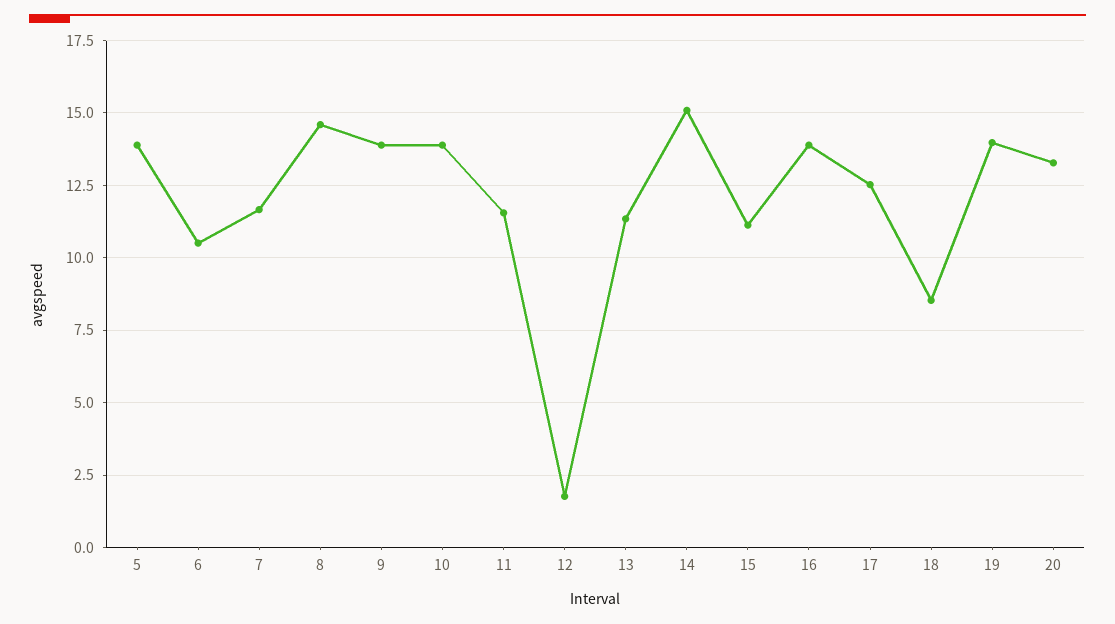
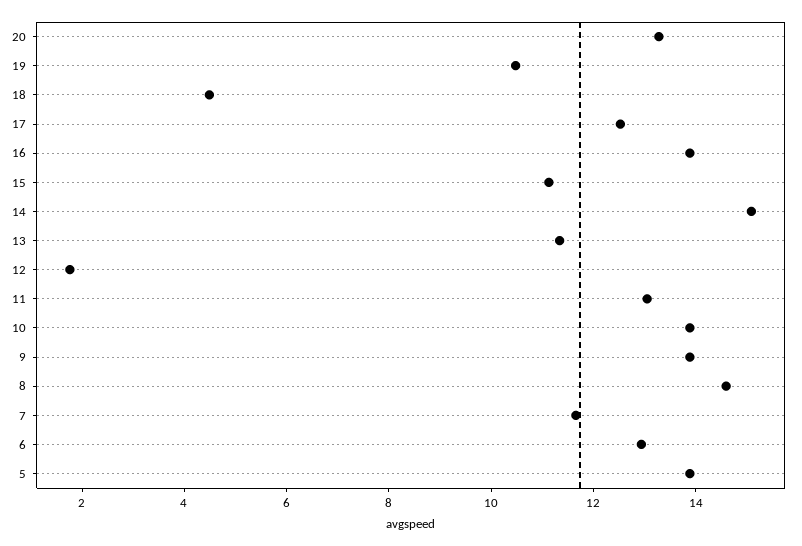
  {
    "5": 14,
-   "6": 10.5,
+   "6": 13,
    "7": 11.75,
    "8": 14.5,
    "9": 14,
    "10": 14,
-   "11": 11.5,
+   "11": 13,
    "12": 1.75,
    "13": 11.25,
    "14": 15,
    "15": 11.25,
    "16": 14,
    "17": 12.5,
-   "18": 8.5,
+   "18": 4.5,
-   "19": 14,
+   "19": 10.5,
    "20": 13.25
  }

